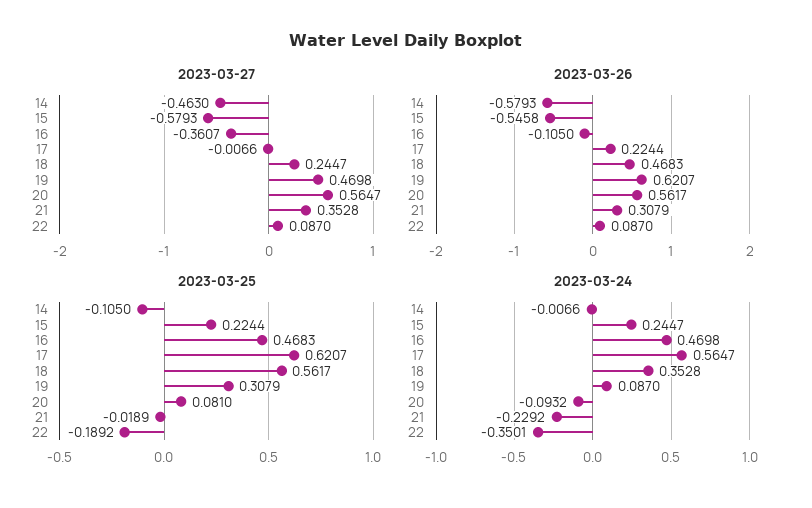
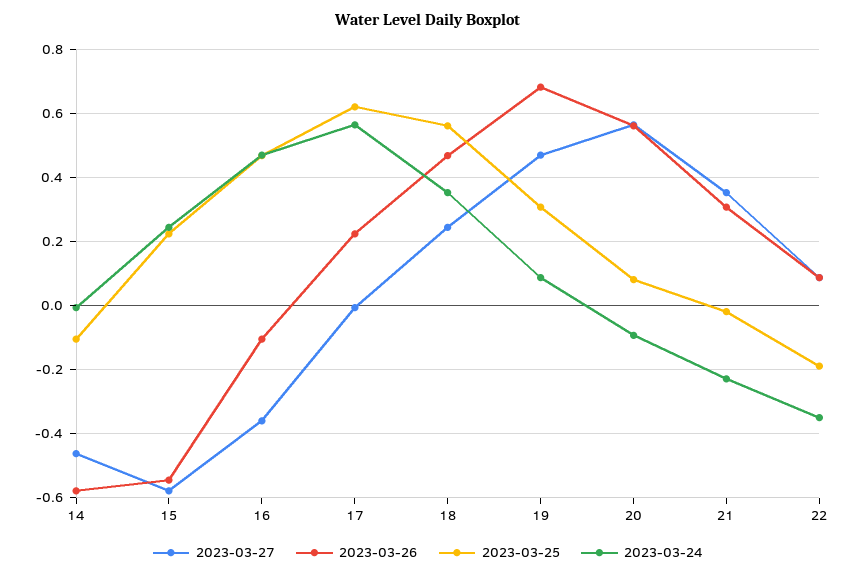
  {
    "2023-03-27": {
      "14": -0.463,
      "15": -0.5793,
      "16": -0.3607,
      "17": -0.0066,
      "18": 0.2447,
      "19": 0.4698,
      "20": 0.5647,
      "21": 0.3528,
      "22": 0.087
    },
    "2023-03-26": {
      "14": -0.5793,
      "15": -0.5458,
      "16": -0.105,
      "17": 0.2244,
      "18": 0.4683,
-     "19": 0.6207,
+     "19": 0.68,
      "20": 0.5617,
      "21": 0.3079,
      "22": 0.087
    },
    "2023-03-25": {
      "14": -0.105,
      "15": 0.2244,
      "16": 0.4683,
      "17": 0.6207,
      "18": 0.5617,
      "19": 0.3079,
      "20": 0.081,
      "21": -0.0189,
      "22": -0.1892
    },
    "2023-03-24": {
      "14": -0.0066,
      "15": 0.2447,
      "16": 0.4698,
      "17": 0.5647,
      "18": 0.3528,
      "19": 0.087,
      "20": -0.0932,
      "21": -0.2292,
      "22": -0.3501
    }
  }

